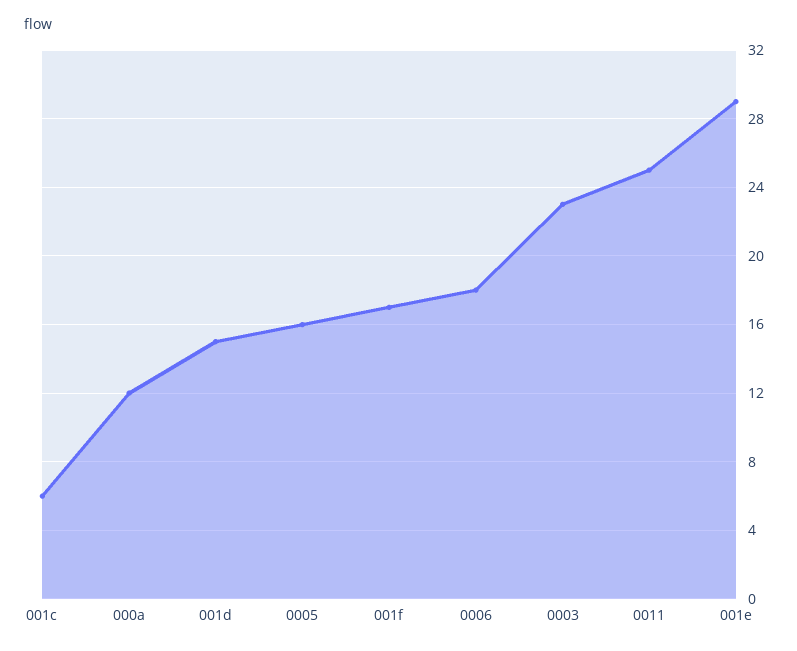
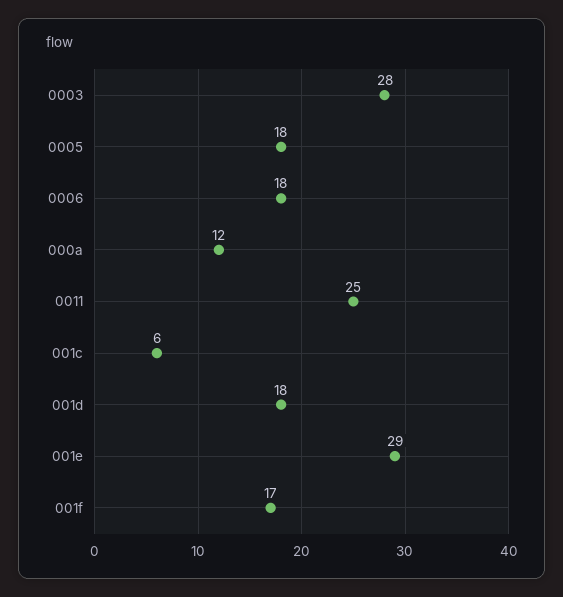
  {
    "001c": 6,
    "000a": 12,
-   "001d": 15,
+   "001d": 18,
-   "0005": 16,
+   "0005": 18,
    "001f": 17,
    "0006": 18,
-   "0003": 23,
+   "0003": 28,
    "0011": 25,
    "001e": 29
  }

